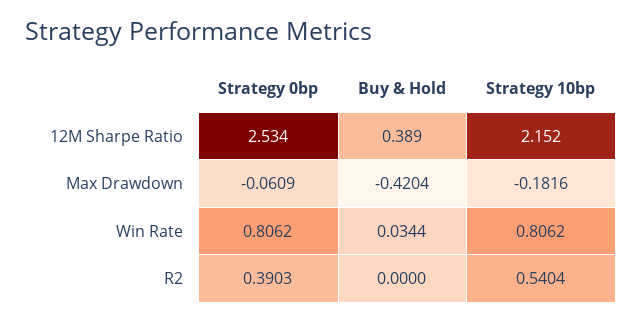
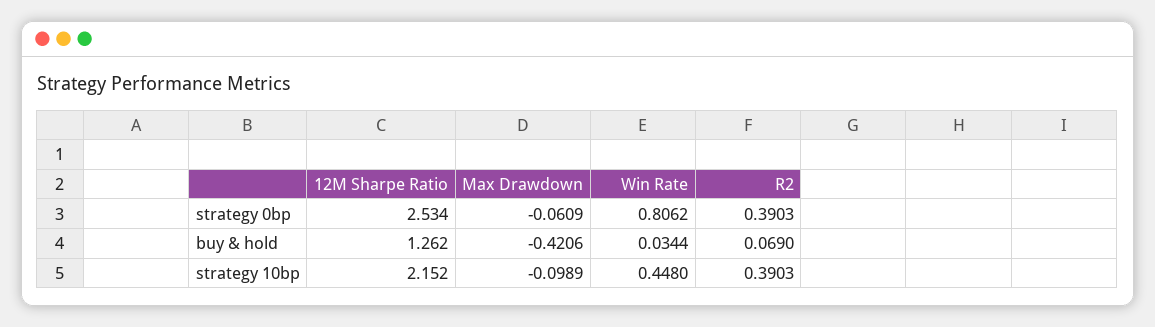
  {
    "Strategy 0bp": {
      "12M Sharpe Ratio": 2.534,
      "Max Drawdown": -0.0609,
      "Win Rate": 0.8062,
      "R2": 0.3903
    },
    "Buy & Hold": {
-     "12M Sharpe Ratio": 0.389,
+     "12M Sharpe Ratio": 1.262,
-     "Max Drawdown": -0.4204,
+     "Max Drawdown": -0.4206,
      "Win Rate": 0.0344,
-     "R2": 0
+     "R2": 0.069
    },
    "Strategy 10bp": {
      "12M Sharpe Ratio": 2.152,
-     "Max Drawdown": -0.1816,
+     "Max Drawdown": -0.0989,
-     "Win Rate": 0.8062,
+     "Win Rate": 0.448,
-     "R2": 0.5404
+     "R2": 0.3903
    }
  }

